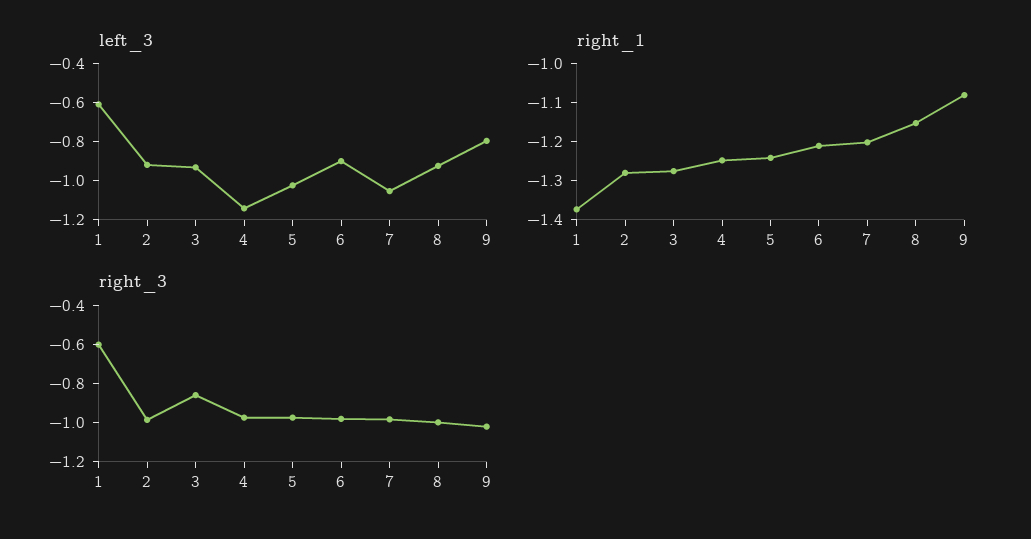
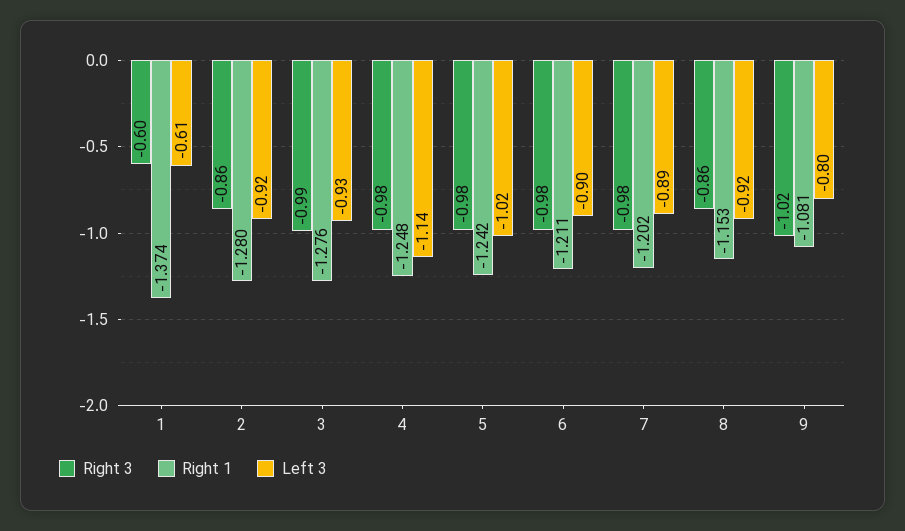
  {
    "left_3": {
      "1": -0.61,
      "2": -0.92,
      "3": -0.93,
      "4": -1.14,
      "5": -1.02,
      "6": -0.9,
-     "7": -1.05,
+     "7": -0.89,
      "8": -0.92,
      "9": -0.8
    },
    "right_1": {
      "1": -1.374,
      "2": -1.28,
      "3": -1.276,
      "4": -1.248,
      "5": -1.242,
      "6": -1.211,
      "7": -1.202,
      "8": -1.153,
      "9": -1.081
    },
    "right_3": {
      "1": -0.6,
-     "2": -1,
+     "2": -0.86,
-     "3": -0.85,
+     "3": -0.99,
      "4": -0.98,
      "5": -0.98,
      "6": -0.98,
      "7": -0.98,
-     "8": -1,
+     "8": -0.86,
      "9": -1.02
    }
  }

